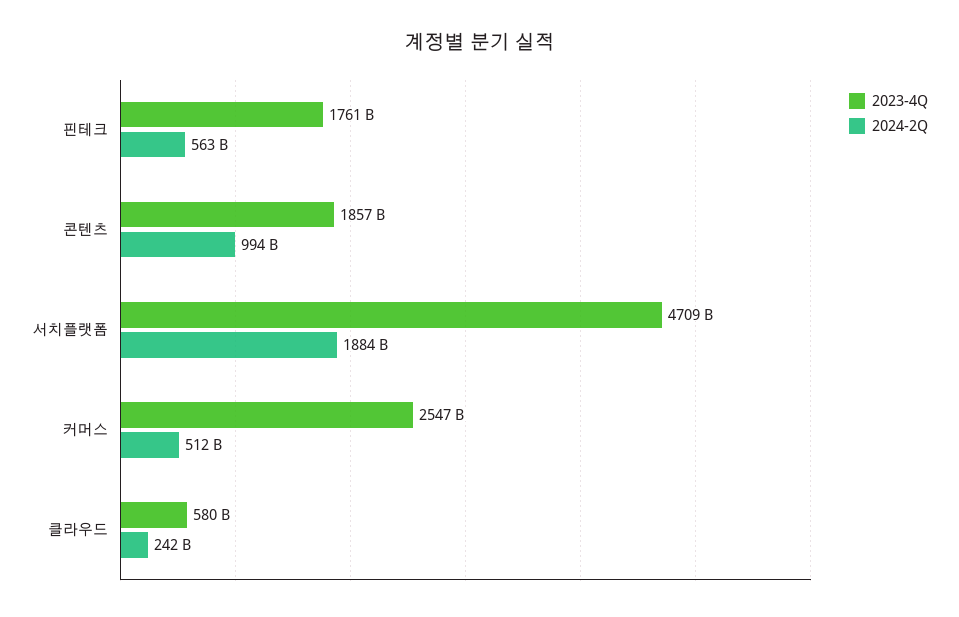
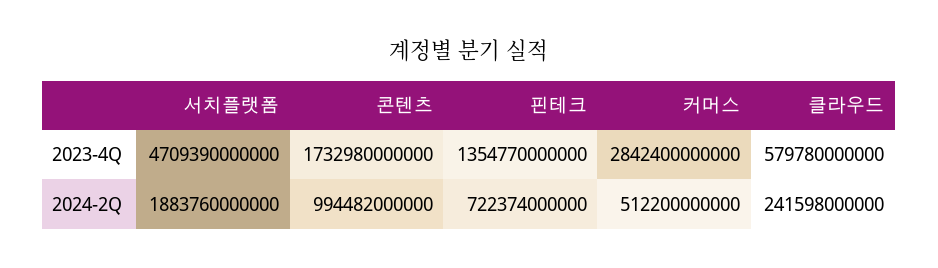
  {
    "2023-4Q": {
-     "핀테크": 1761000000000,
+     "핀테크": 1354770000000,
-     "콘텐츠": 1857000000000,
+     "콘텐츠": 1732980000000,
      "서치플랫폼": 4709390000000,
-     "커머스": 2547000000000,
+     "커머스": 2842400000000,
      "클라우드": 579780000000
    },
    "2024-2Q": {
-     "핀테크": 563000000000,
+     "핀테크": 722374000000,
      "콘텐츠": 994482000000,
      "서치플랫폼": 1883760000000,
      "커머스": 512200000000,
      "클라우드": 241598000000
    }
  }

